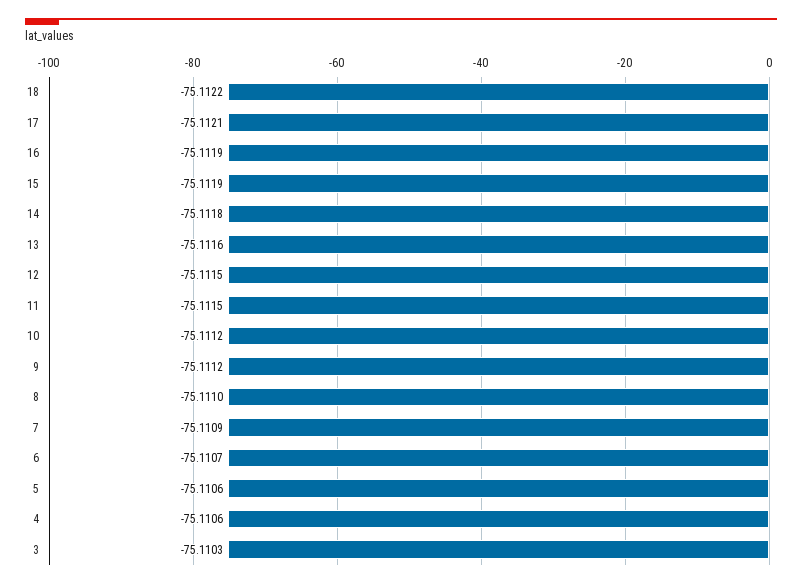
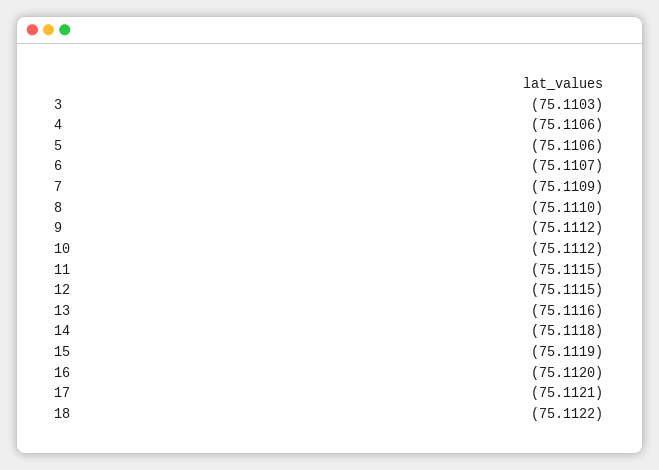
  {
    "18": -75.1122,
    "17": -75.1121,
-   "16": -75.1119,
+   "16": -75.112,
    "15": -75.1119,
    "14": -75.1118,
    "13": -75.1116,
    "12": -75.1115,
    "11": -75.1115,
    "10": -75.1112,
    "9": -75.1112,
    "8": -75.111,
    "7": -75.1109,
    "6": -75.1107,
    "5": -75.1106,
    "4": -75.1106,
    "3": -75.1103
  }

